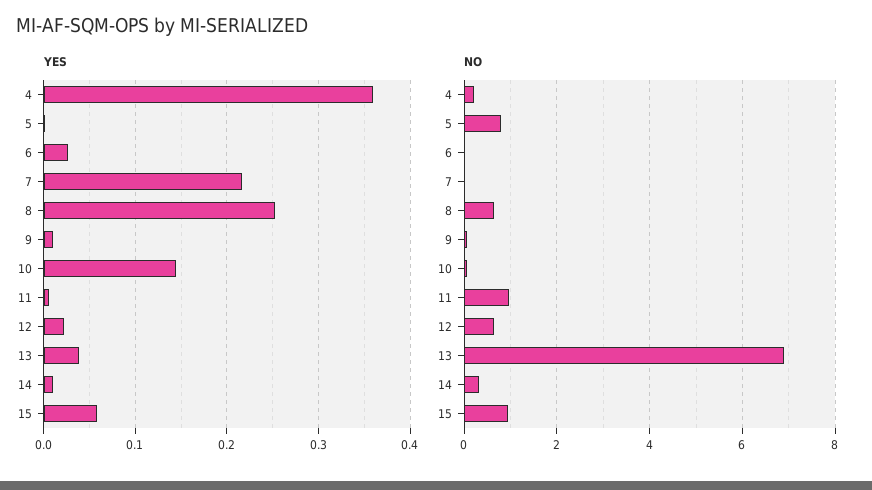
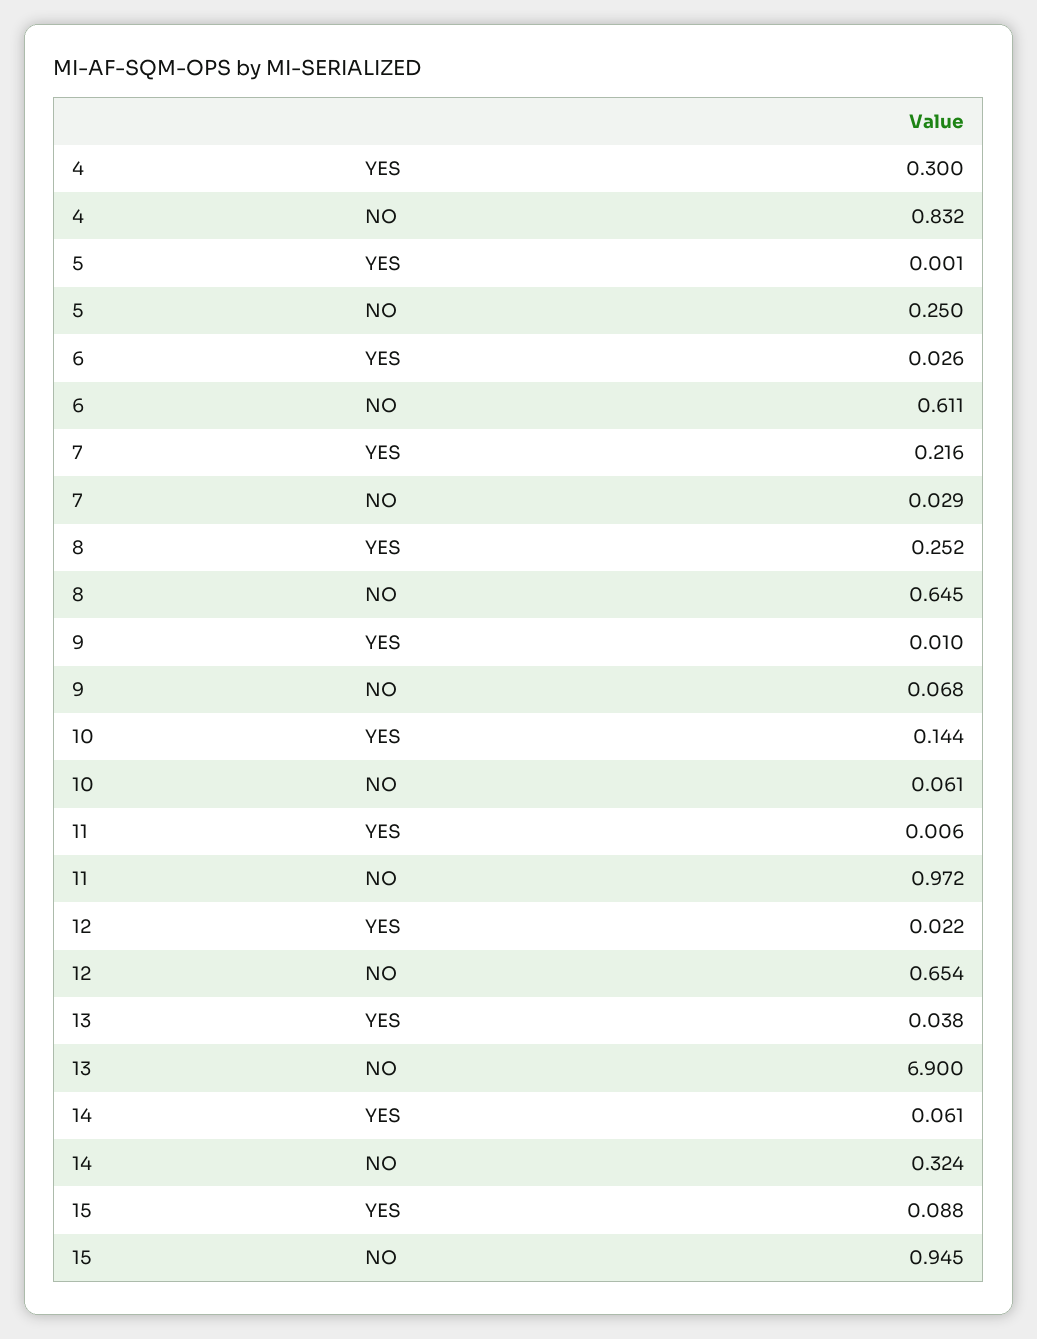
  {
    "YES": {
-     "4": 0.36,
+     "4": 0.3,
      "5": 0.001,
      "6": 0.026,
      "7": 0.216,
      "8": 0.252,
      "9": 0.01,
      "10": 0.144,
      "11": 0.006,
      "12": 0.022,
      "13": 0.038,
-     "14": 0.01,
+     "14": 0.061,
-     "15": 0.06
+     "15": 0.088
    },
    "NO": {
-     "4": 0.2,
+     "4": 0.832,
-     "5": 0.8,
+     "5": 0.25,
-     "6": 0,
+     "6": 0.611,
      "7": 0.029,
      "8": 0.645,
      "9": 0.068,
      "10": 0.061,
      "11": 0.972,
      "12": 0.654,
      "13": 6.9,
      "14": 0.324,
      "15": 0.945
    }
  }

